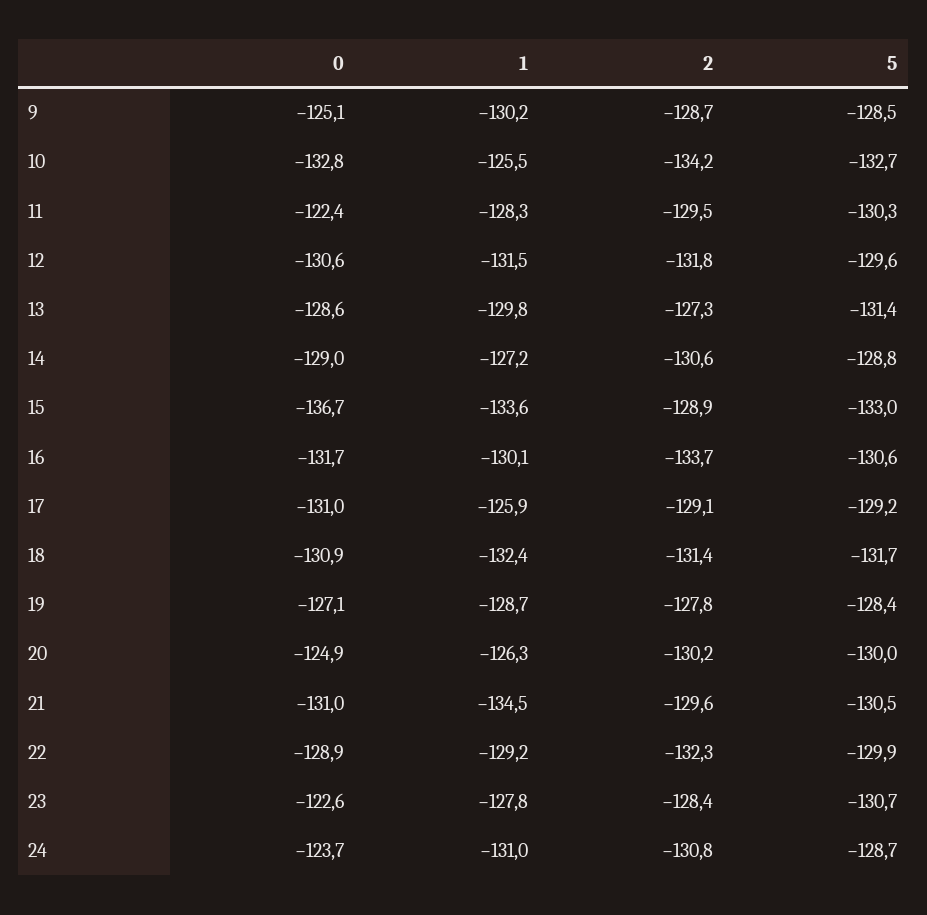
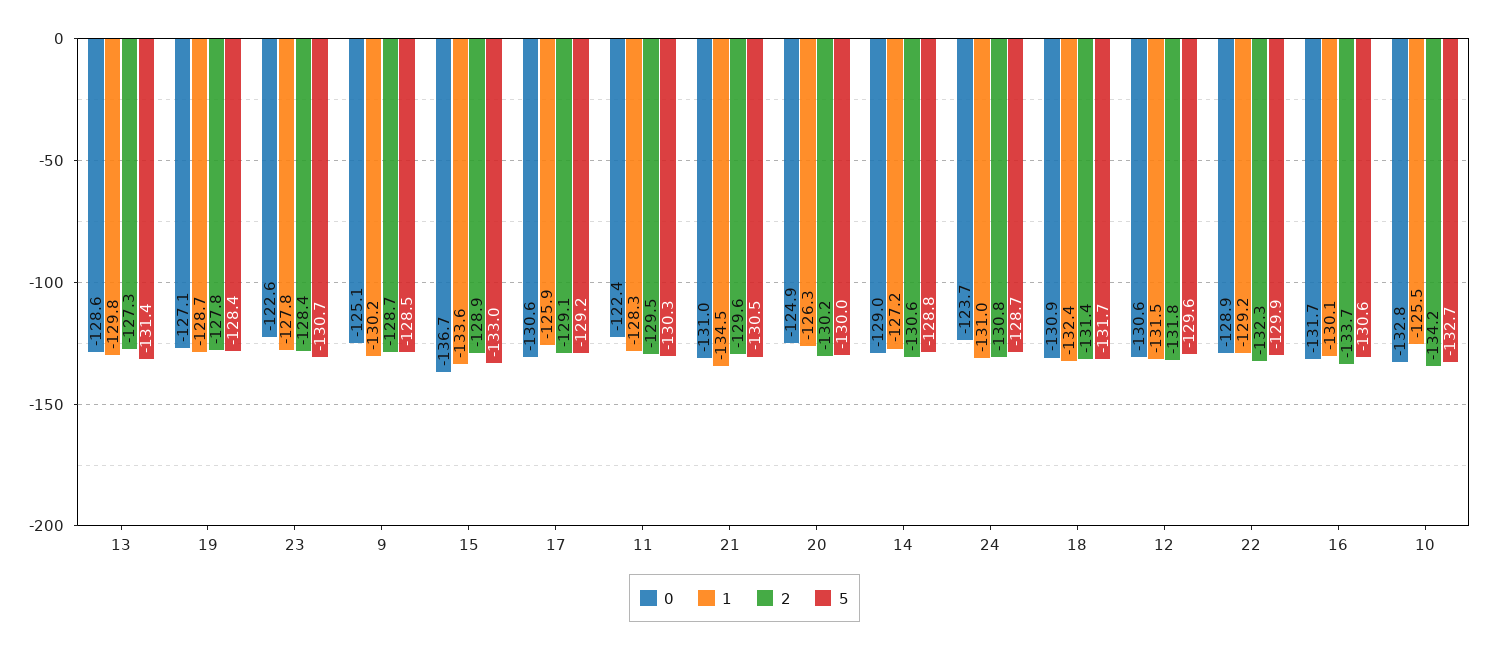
  {
    "0": {
      "9": -125.1,
      "10": -132.8,
      "11": -122.4,
      "12": -130.6,
      "13": -128.6,
      "14": -129,
      "15": -136.7,
      "16": -131.7,
-     "17": -131,
+     "17": -130.6,
      "18": -130.9,
      "19": -127.1,
      "20": -124.9,
      "21": -131,
      "22": -128.9,
      "23": -122.6,
      "24": -123.7
    },
    "1": {
      "9": -130.2,
      "10": -125.5,
      "11": -128.3,
      "12": -131.5,
      "13": -129.8,
      "14": -127.2,
      "15": -133.6,
      "16": -130.1,
      "17": -125.9,
      "18": -132.4,
      "19": -128.7,
      "20": -126.3,
      "21": -134.5,
      "22": -129.2,
      "23": -127.8,
      "24": -131
    },
    "2": {
      "9": -128.7,
      "10": -134.2,
      "11": -129.5,
      "12": -131.8,
      "13": -127.3,
      "14": -130.6,
      "15": -128.9,
      "16": -133.7,
      "17": -129.1,
      "18": -131.4,
      "19": -127.8,
      "20": -130.2,
      "21": -129.6,
      "22": -132.3,
      "23": -128.4,
      "24": -130.8
    },
    "5": {
      "9": -128.5,
      "10": -132.7,
      "11": -130.3,
      "12": -129.6,
      "13": -131.4,
      "14": -128.8,
      "15": -133,
      "16": -130.6,
      "17": -129.2,
      "18": -131.7,
      "19": -128.4,
      "20": -130,
      "21": -130.5,
      "22": -129.9,
      "23": -130.7,
      "24": -128.7
    }
  }

